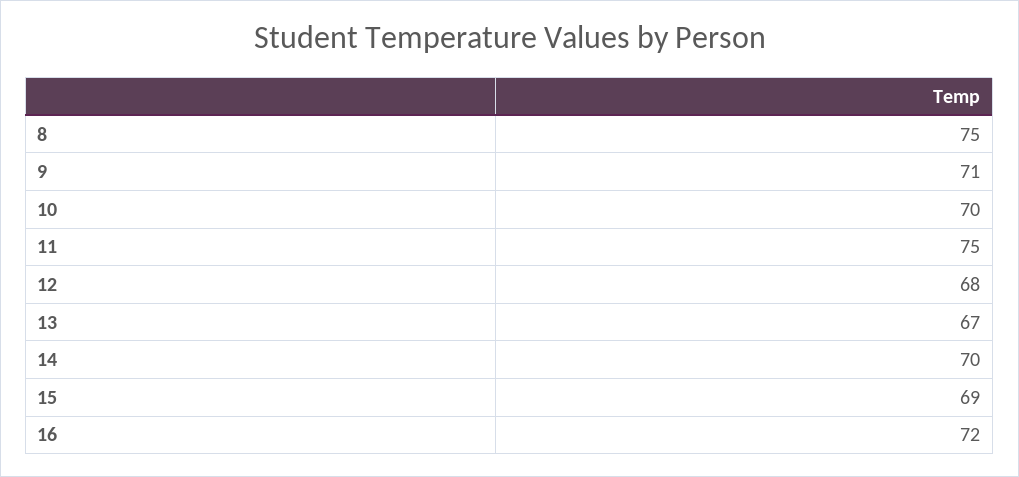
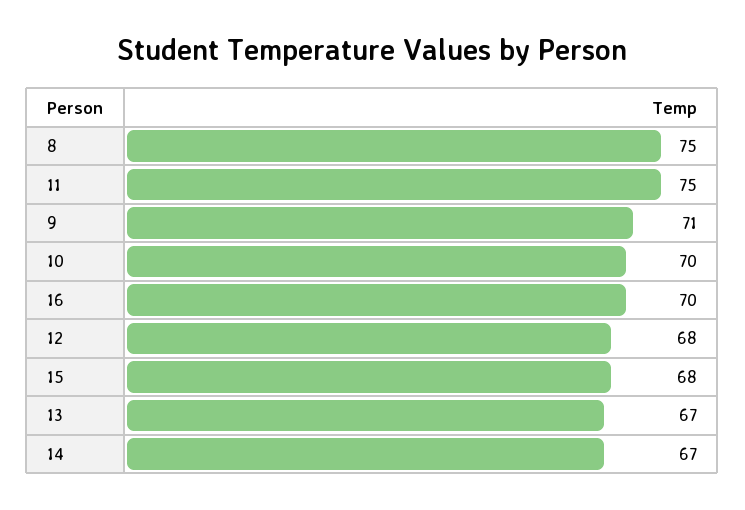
  {
    "8": 75,
    "9": 71,
    "10": 70,
    "11": 75,
    "12": 68,
    "13": 67,
-   "14": 70,
+   "14": 67,
-   "15": 69,
+   "15": 68,
-   "16": 72
+   "16": 70
  }

